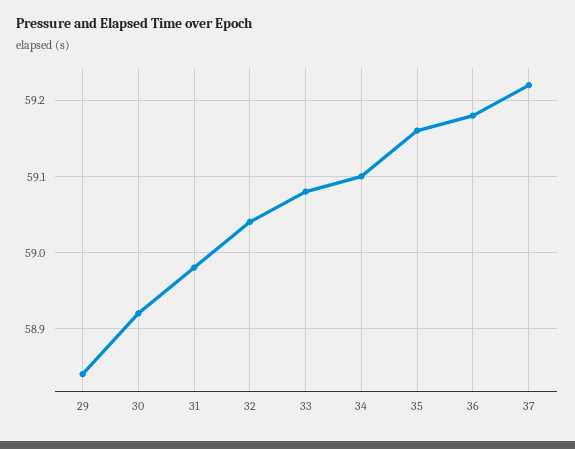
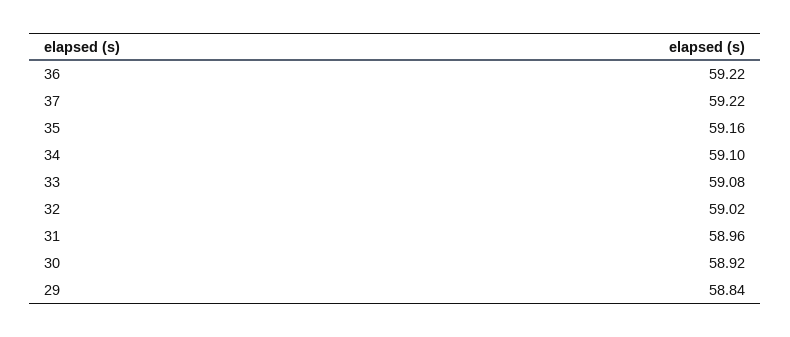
  {
    "29": 58.84,
    "30": 58.92,
-   "31": 58.98,
+   "31": 58.96,
-   "32": 59.04,
+   "32": 59.02,
    "33": 59.08,
    "34": 59.1,
    "35": 59.16,
-   "36": 59.18,
+   "36": 59.22,
    "37": 59.22
  }

